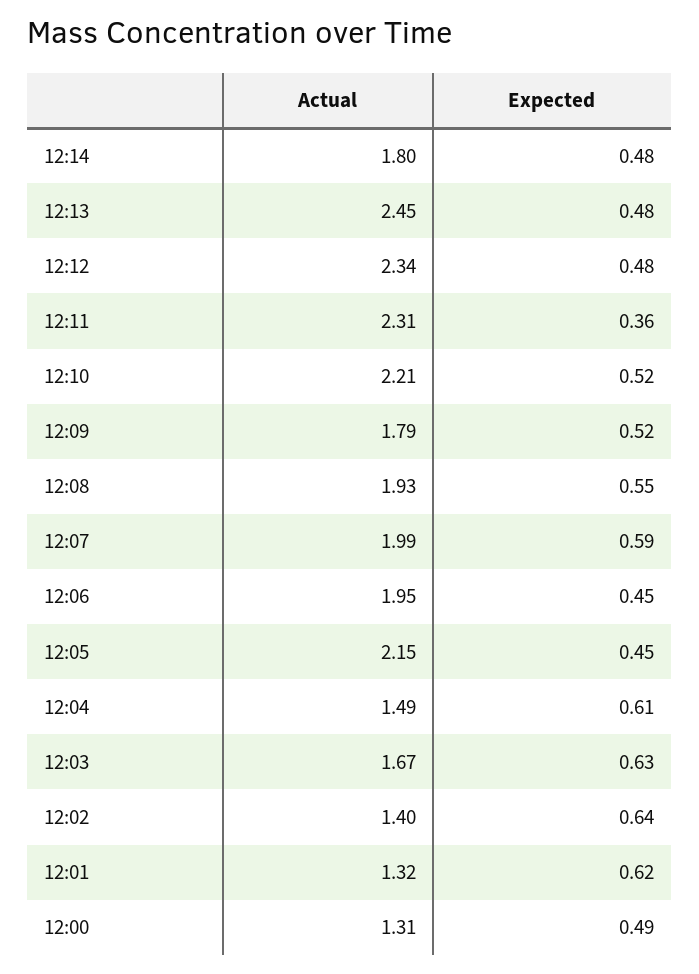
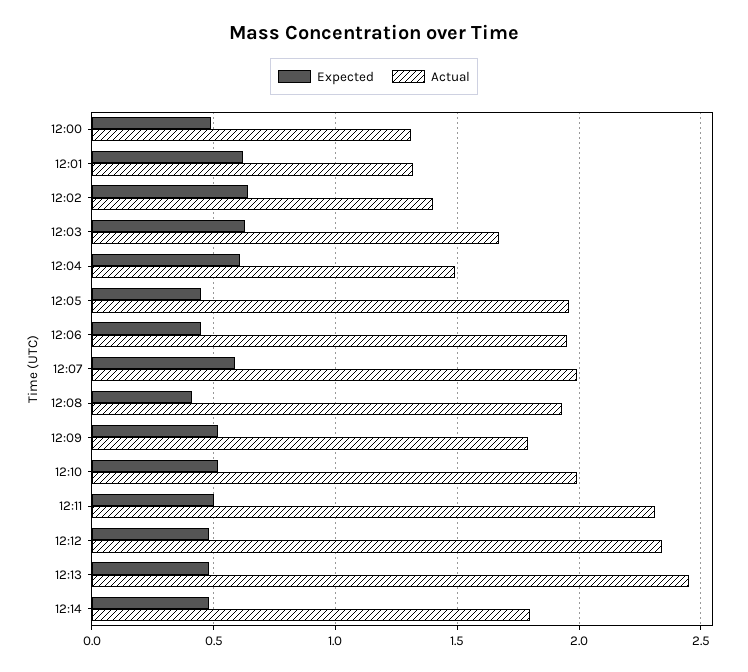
  {
    "Actual": {
      "12:14": 1.8,
      "12:13": 2.45,
      "12:12": 2.34,
      "12:11": 2.31,
-     "12:10": 2.21,
+     "12:10": 2,
      "12:09": 1.79,
      "12:08": 1.93,
      "12:07": 1.99,
      "12:06": 1.95,
-     "12:05": 2.15,
+     "12:05": 1.95,
      "12:04": 1.49,
      "12:03": 1.67,
      "12:02": 1.4,
      "12:01": 1.32,
      "12:00": 1.31
    },
    "Expected": {
      "12:14": 0.48,
      "12:13": 0.48,
      "12:12": 0.48,
-     "12:11": 0.36,
+     "12:11": 0.5,
      "12:10": 0.52,
      "12:09": 0.52,
-     "12:08": 0.55,
+     "12:08": 0.4,
      "12:07": 0.59,
      "12:06": 0.45,
      "12:05": 0.45,
      "12:04": 0.61,
      "12:03": 0.63,
      "12:02": 0.64,
      "12:01": 0.62,
      "12:00": 0.49
    }
  }

